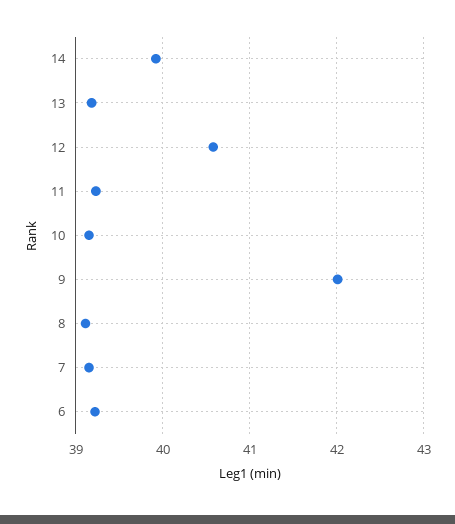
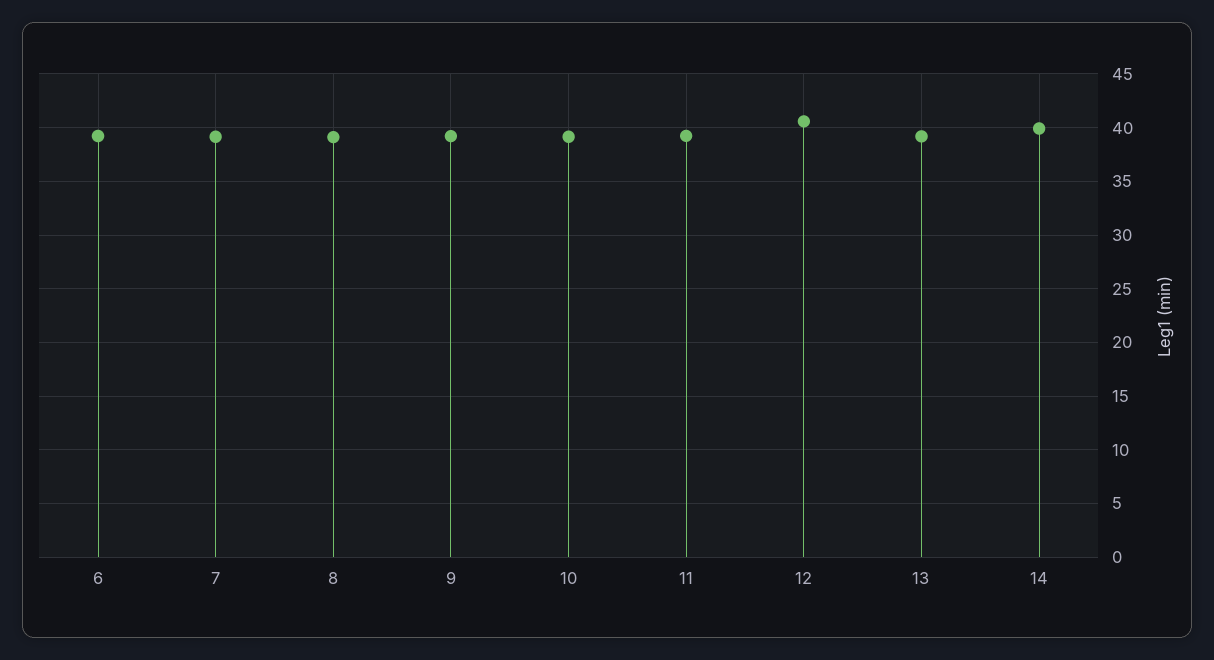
  {
    "14": 39.9,
    "13": 39.2,
    "12": 40.6,
    "11": 39.2,
    "10": 39.2,
-   "9": 42,
+   "9": 39,
    "8": 39.1,
    "7": 39.2,
    "6": 39.2
  }

